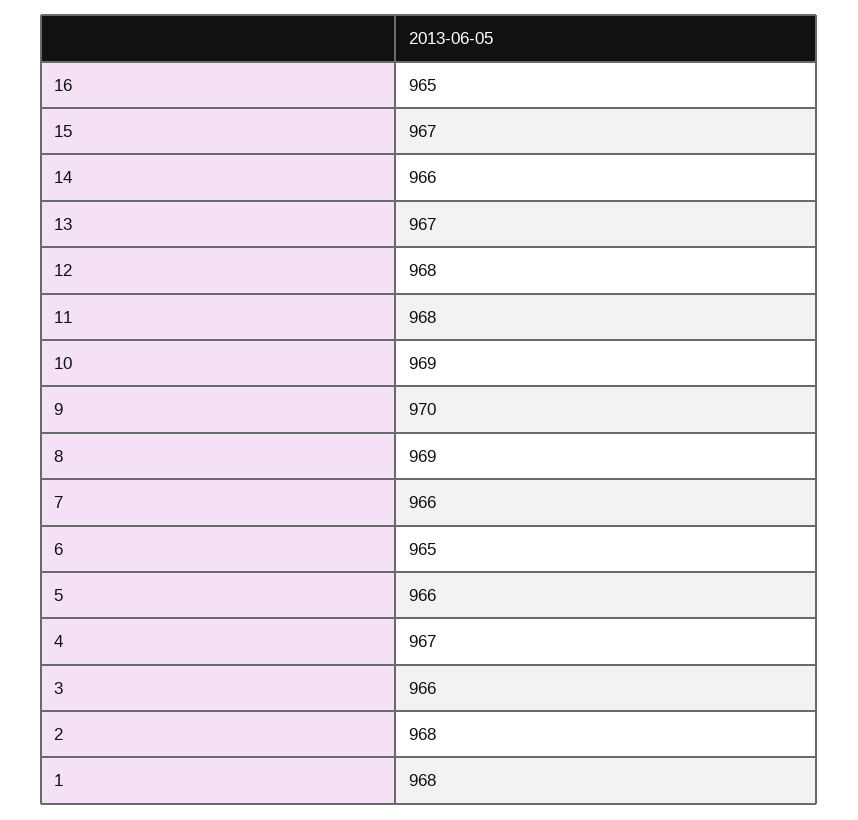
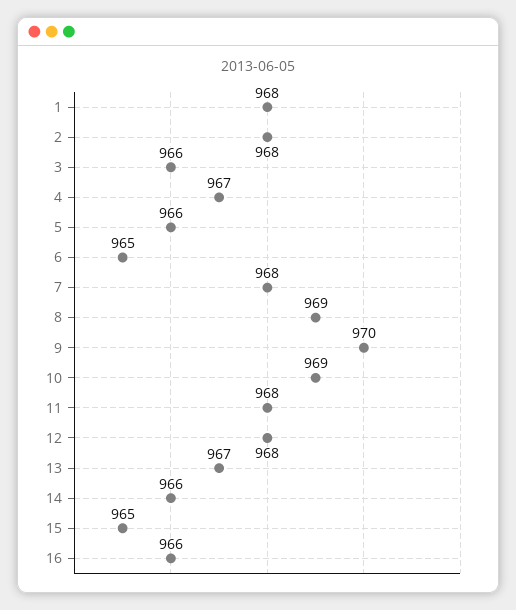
  {
-   "16": 965,
+   "16": 966,
-   "15": 967,
+   "15": 965,
    "14": 966,
    "13": 967,
    "12": 968,
    "11": 968,
    "10": 969,
    "9": 970,
    "8": 969,
-   "7": 966,
+   "7": 968,
    "6": 965,
    "5": 966,
    "4": 967,
    "3": 966,
    "2": 968,
    "1": 968
  }

